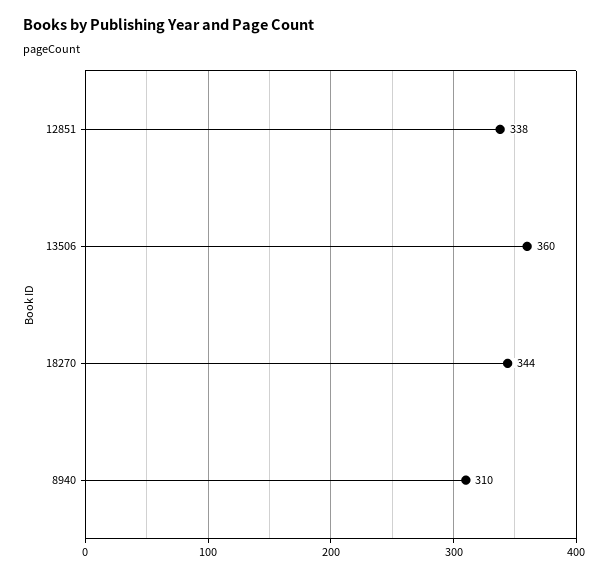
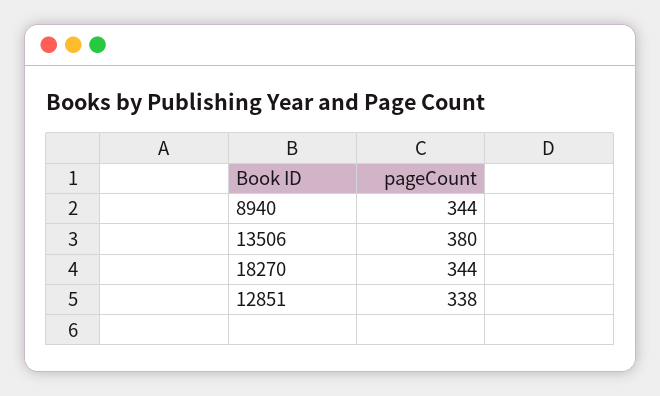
  {
    "12851": 338,
-   "13506": 360,
+   "13506": 380,
    "18270": 344,
-   "8940": 310
+   "8940": 344
  }

